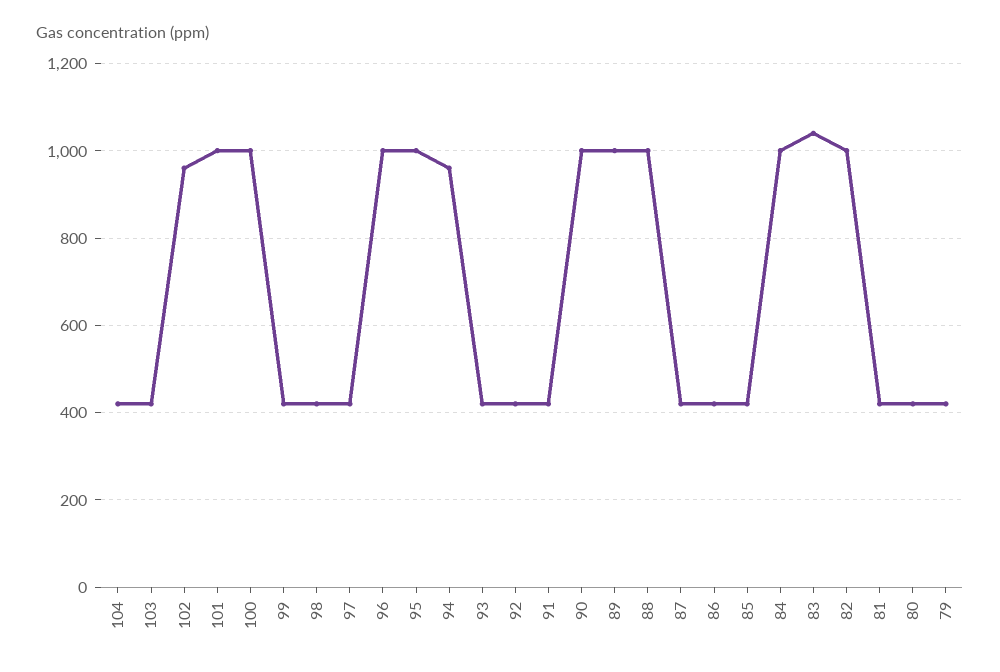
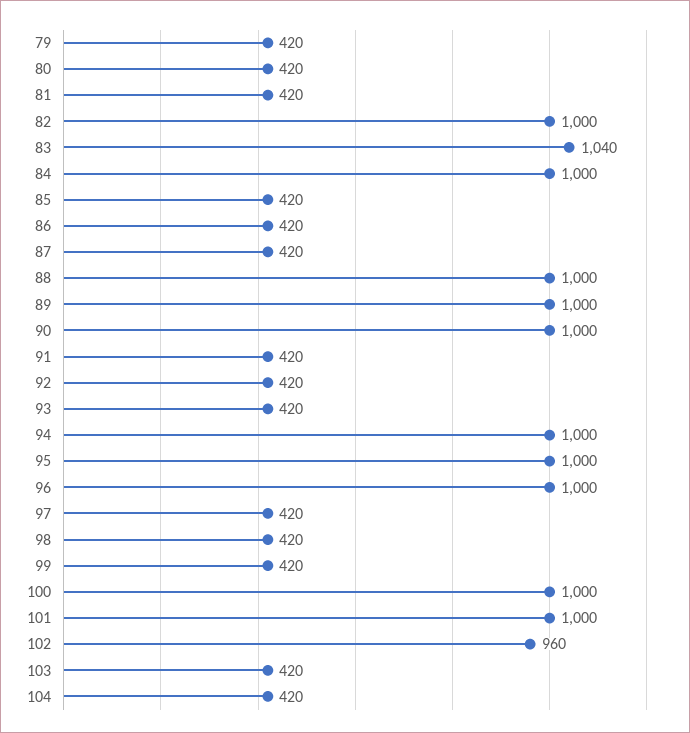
  {
    "104": 420,
    "103": 420,
    "102": 960,
    "101": 1000,
    "100": 1000,
    "99": 420,
    "98": 420,
    "97": 420,
    "96": 1000,
    "95": 1000,
-   "94": 960,
+   "94": 1000,
    "93": 420,
    "92": 420,
    "91": 420,
    "90": 1000,
    "89": 1000,
    "88": 1000,
    "87": 420,
    "86": 420,
    "85": 420,
    "84": 1000,
    "83": 1040,
    "82": 1000,
    "81": 420,
    "80": 420,
    "79": 420
  }

